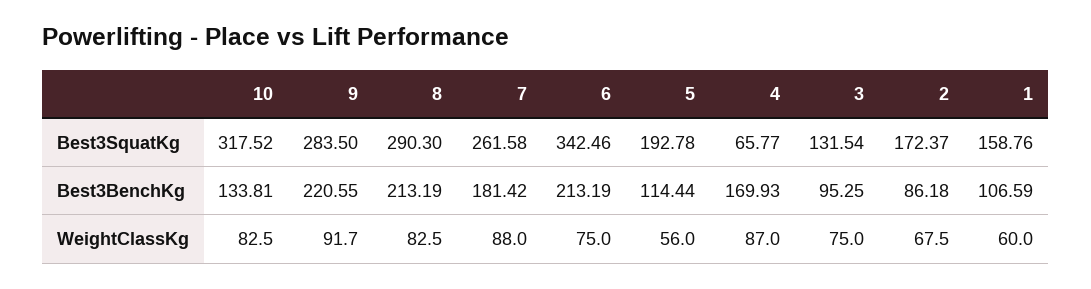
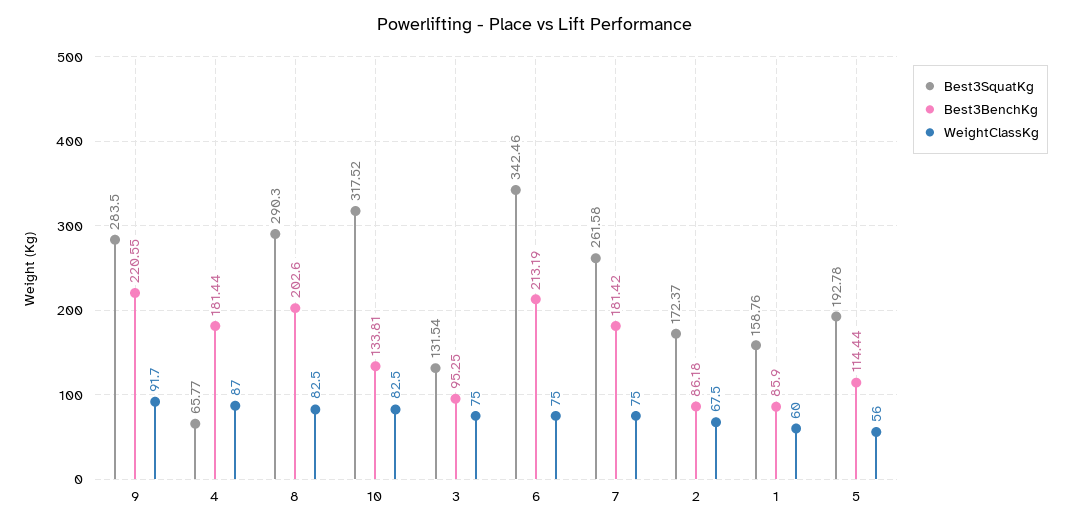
  {
    "Best3SquatKg": {
      "10": 317.52,
      "9": 283.5,
      "8": 290.3,
      "7": 261.58,
      "6": 342.46,
      "5": 192.78,
      "4": 65.77,
      "3": 131.54,
      "2": 172.37,
      "1": 158.76
    },
    "Best3BenchKg": {
      "10": 133.81,
      "9": 220.55,
-     "8": 213.19,
+     "8": 202.6,
      "7": 181.42,
      "6": 213.19,
      "5": 114.44,
-     "4": 169.93,
+     "4": 181.44,
      "3": 95.25,
      "2": 86.18,
-     "1": 106.59
+     "1": 85.9
    },
    "WeightClassKg": {
      "10": 82.5,
      "9": 91.7,
      "8": 82.5,
-     "7": 88,
+     "7": 75,
      "6": 75,
      "5": 56,
      "4": 87,
      "3": 75,
      "2": 67.5,
      "1": 60
    }
  }

